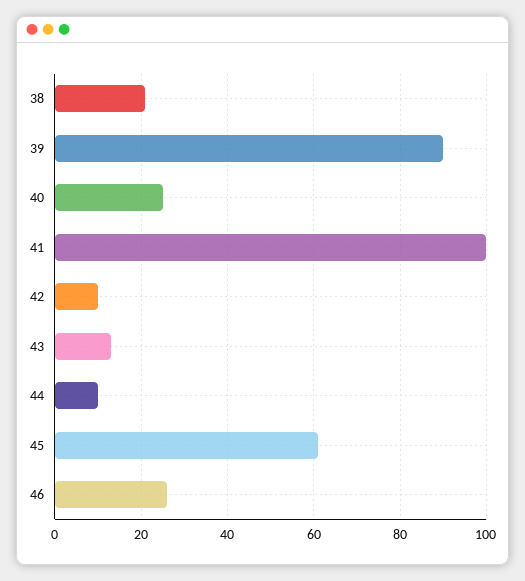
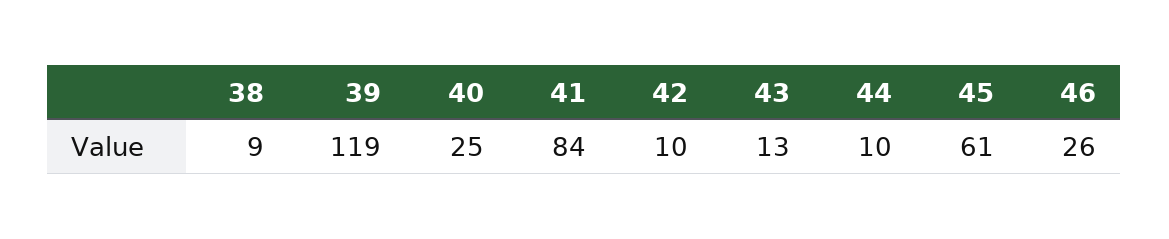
  {
-   "38": 20,
+   "38": 9,
-   "39": 90,
+   "39": 119,
    "40": 25,
-   "41": 100,
+   "41": 84,
    "42": 10,
    "43": 13,
    "44": 10,
    "45": 61,
    "46": 26
  }

